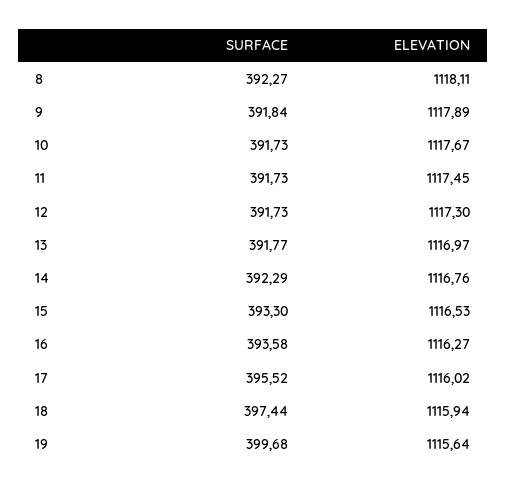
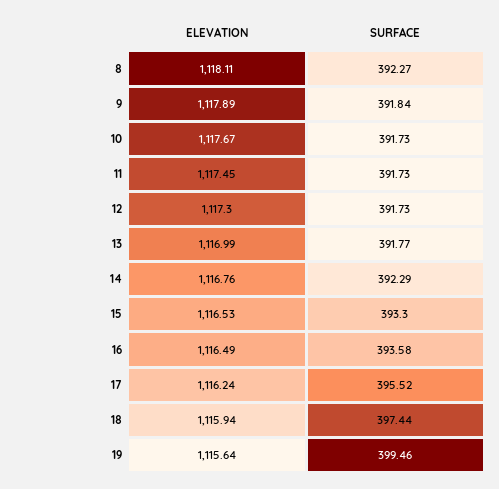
  {
    "SURFACE": {
      "8": 392.27,
      "9": 391.84,
      "10": 391.73,
      "11": 391.73,
      "12": 391.73,
      "13": 391.77,
      "14": 392.29,
      "15": 393.3,
      "16": 393.58,
      "17": 395.52,
      "18": 397.44,
-     "19": 399.68
+     "19": 399.46
    },
    "ELEVATION": {
      "8": 1118.11,
      "9": 1117.89,
      "10": 1117.67,
      "11": 1117.45,
      "12": 1117.3,
-     "13": 1116.97,
+     "13": 1116.99,
      "14": 1116.76,
      "15": 1116.53,
-     "16": 1116.27,
+     "16": 1116.49,
-     "17": 1116.02,
+     "17": 1116.24,
      "18": 1115.94,
      "19": 1115.64
    }
  }

